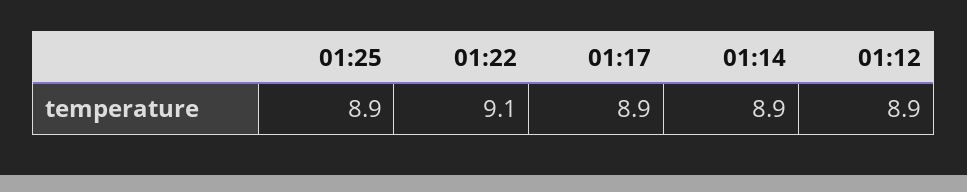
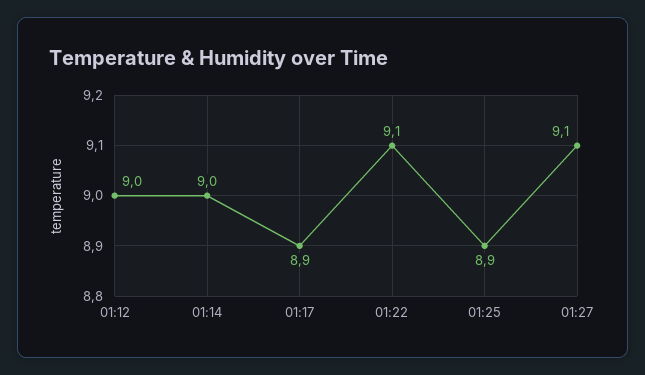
  {
    "01:25": 8.9,
    "01:22": 9.1,
    "01:17": 8.9,
-   "01:14": 8.9,
+   "01:14": 9,
-   "01:12": 8.9
+   "01:12": 9,
+   "01:27": 9.1
  }

